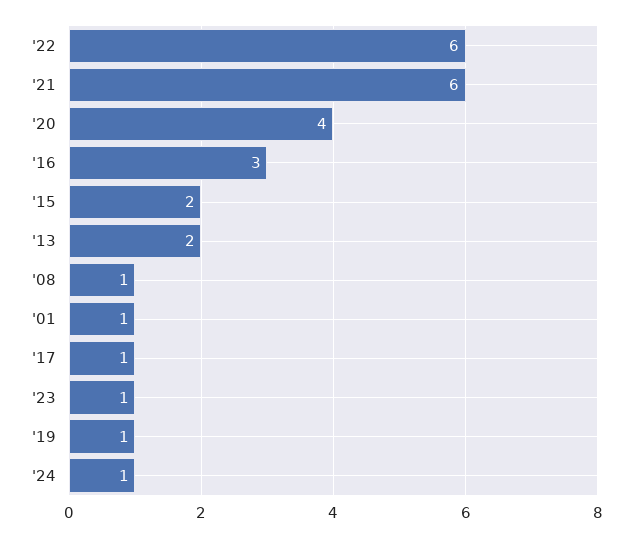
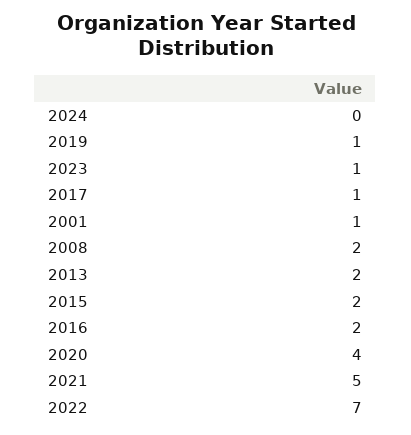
  {
-   "'22": 6,
+   "'22": 7,
-   "'21": 6,
+   "'21": 5,
    "'20": 4,
-   "'16": 3,
+   "'16": 2,
    "'15": 2,
    "'13": 2,
-   "'08": 1,
+   "'08": 2,
    "'01": 1,
    "'17": 1,
    "'23": 1,
    "'19": 1,
-   "'24": 1
+   "'24": 0
  }

